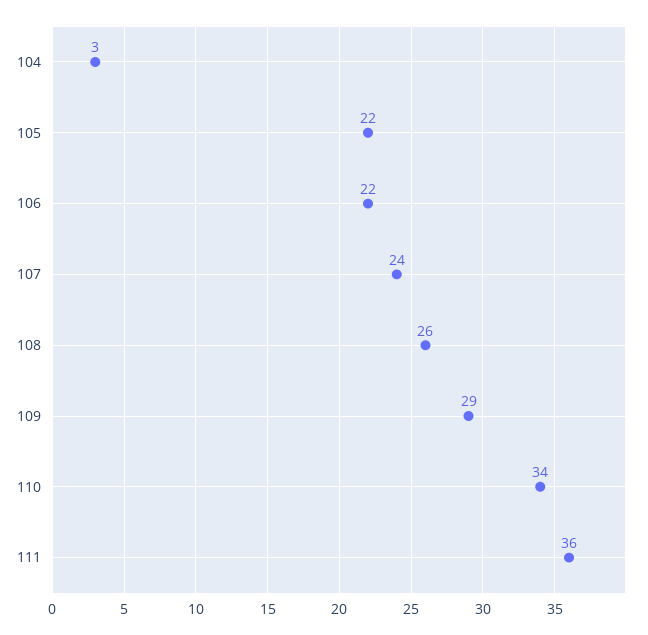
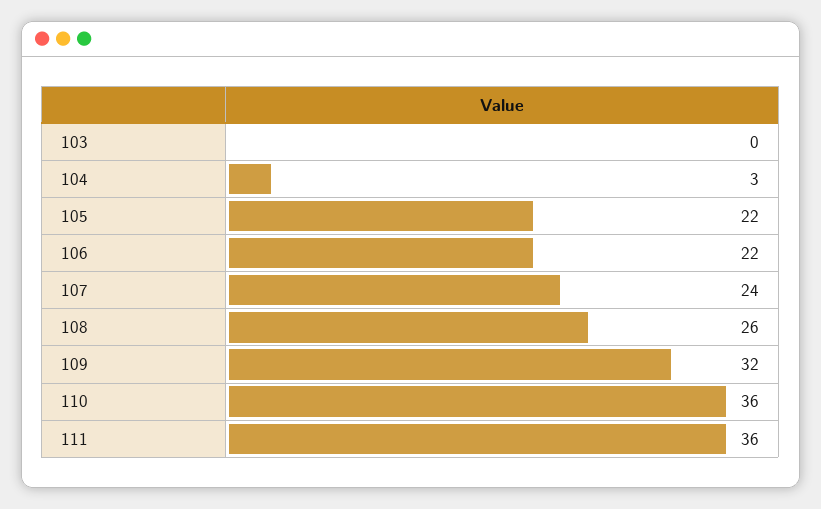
  {
    "104": 3,
    "105": 22,
    "106": 22,
    "107": 24,
    "108": 26,
-   "109": 29,
+   "109": 32,
-   "110": 34,
+   "110": 36,
-   "111": 36
+   "111": 36,
+   "103": 0
  }

